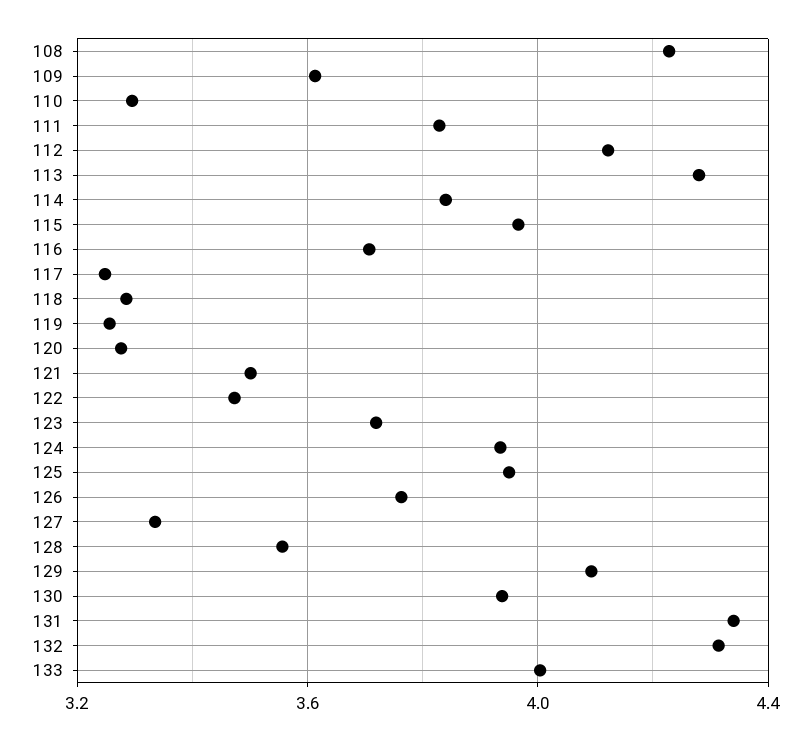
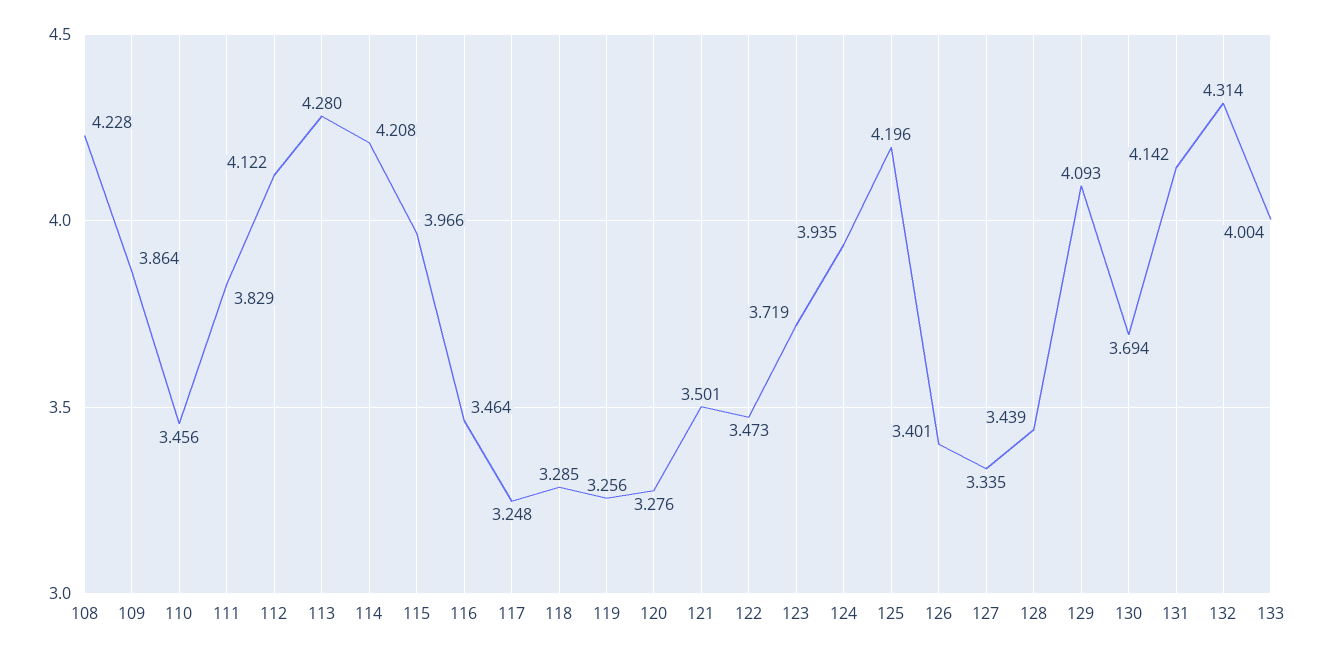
  {
    "108": 4.228,
-   "109": 3.6,
+   "109": 3.864,
-   "110": 3.3,
+   "110": 3.456,
    "111": 3.829,
    "112": 4.122,
    "113": 4.28,
-   "114": 3.85,
+   "114": 4.208,
    "115": 3.966,
-   "116": 3.7,
+   "116": 3.464,
    "117": 3.248,
    "118": 3.285,
    "119": 3.256,
    "120": 3.276,
    "121": 3.501,
    "122": 3.473,
    "123": 3.719,
    "124": 3.935,
-   "125": 3.95,
+   "125": 4.196,
-   "126": 3.75,
+   "126": 3.401,
    "127": 3.335,
-   "128": 3.55,
+   "128": 3.439,
    "129": 4.093,
-   "130": 3.95,
+   "130": 3.694,
-   "131": 4.35,
+   "131": 4.142,
    "132": 4.314,
    "133": 4.004
  }

